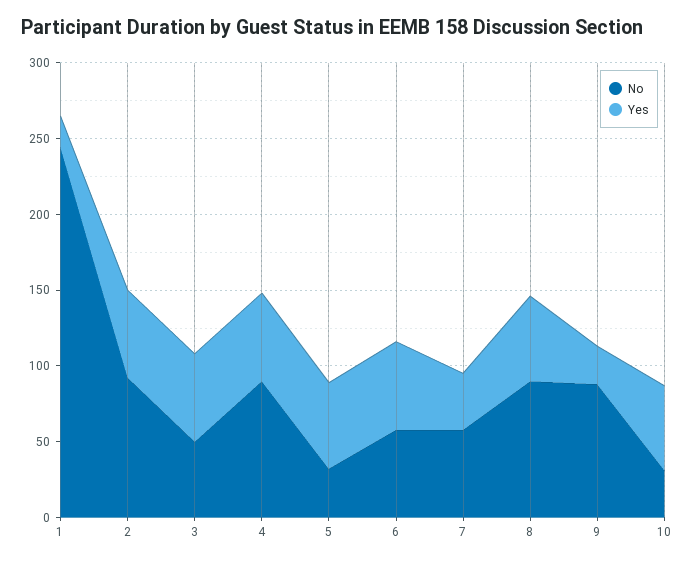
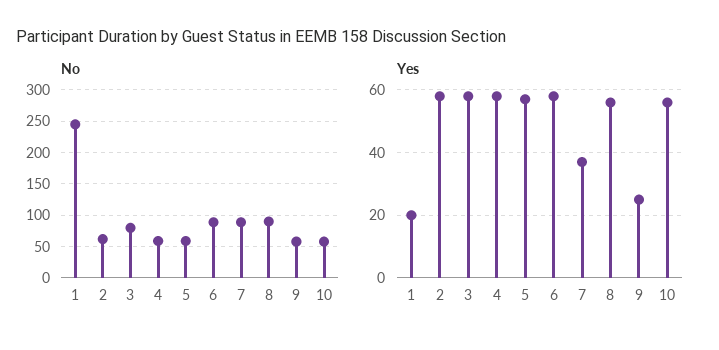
  {
    "No": {
      "1": 250,
-     "2": 90,
+     "2": 60,
-     "3": 50,
+     "3": 80,
-     "4": 90,
+     "4": 60,
-     "5": 30,
+     "5": 60,
-     "6": 60,
+     "6": 90,
-     "7": 60,
+     "7": 90,
      "8": 90,
-     "9": 90,
+     "9": 60,
-     "10": 30
+     "10": 60
    },
    "Yes": {
      "1": 20,
      "2": 60,
      "3": 60,
      "4": 60,
      "5": 55,
      "6": 60,
      "7": 35,
      "8": 55,
      "9": 25,
      "10": 55
    }
  }

